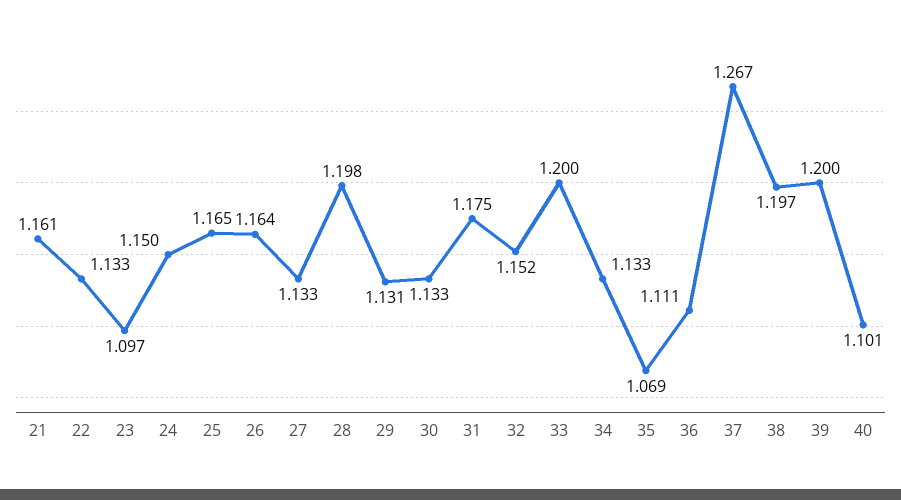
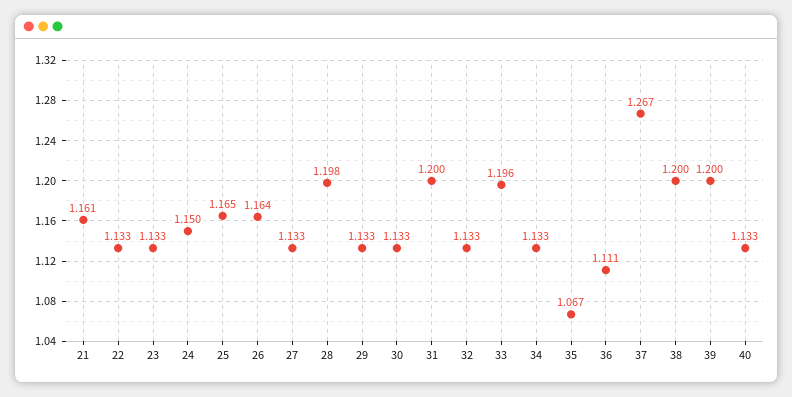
  {
    "21": 1.161,
    "22": 1.133,
-   "23": 1.097,
+   "23": 1.133,
    "24": 1.15,
    "25": 1.165,
    "26": 1.164,
    "27": 1.133,
    "28": 1.198,
-   "29": 1.131,
+   "29": 1.133,
    "30": 1.133,
-   "31": 1.175,
+   "31": 1.2,
-   "32": 1.152,
+   "32": 1.133,
-   "33": 1.2,
+   "33": 1.196,
    "34": 1.133,
-   "35": 1.069,
+   "35": 1.067,
    "36": 1.111,
    "37": 1.267,
-   "38": 1.197,
+   "38": 1.2,
    "39": 1.2,
-   "40": 1.101
+   "40": 1.133
  }

